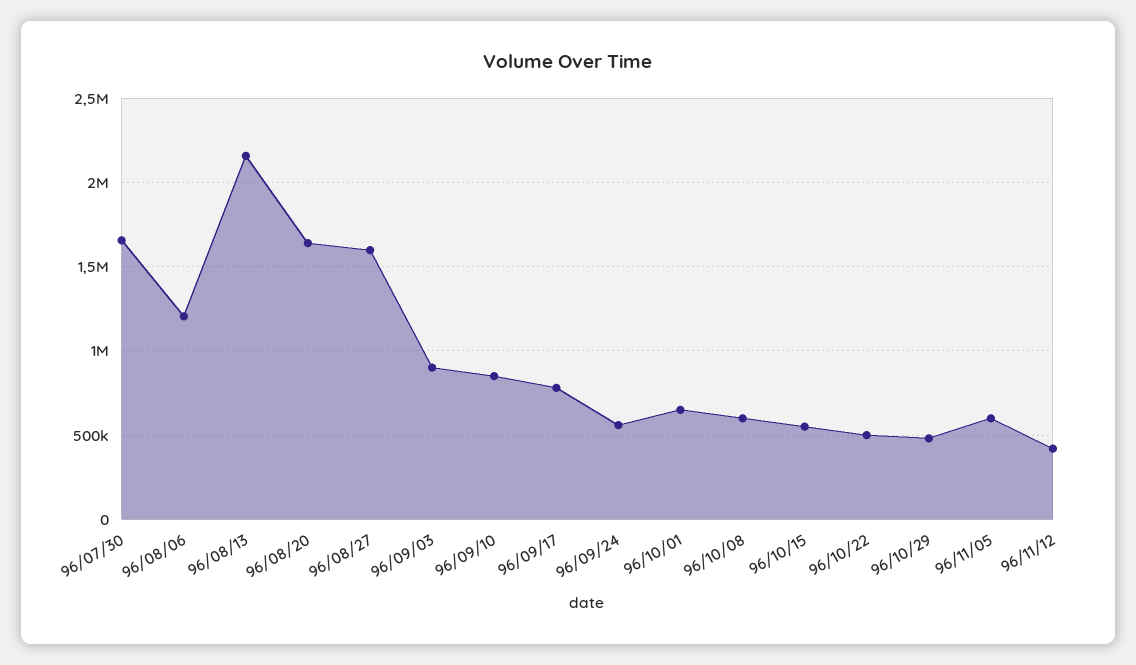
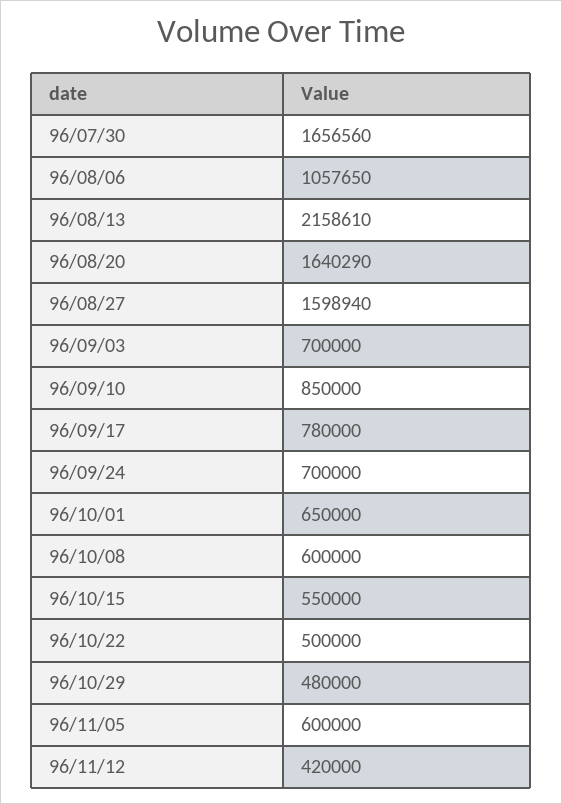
  {
    "96/07/30": 1656560,
-   "96/08/06": 1200000,
+   "96/08/06": 1057650,
    "96/08/13": 2158610,
    "96/08/20": 1640290,
    "96/08/27": 1598940,
-   "96/09/03": 900000,
+   "96/09/03": 700000,
    "96/09/10": 850000,
    "96/09/17": 780000,
-   "96/09/24": 550000,
+   "96/09/24": 700000,
    "96/10/01": 650000,
    "96/10/08": 600000,
    "96/10/15": 550000,
    "96/10/22": 500000,
    "96/10/29": 480000,
    "96/11/05": 600000,
    "96/11/12": 420000
  }

